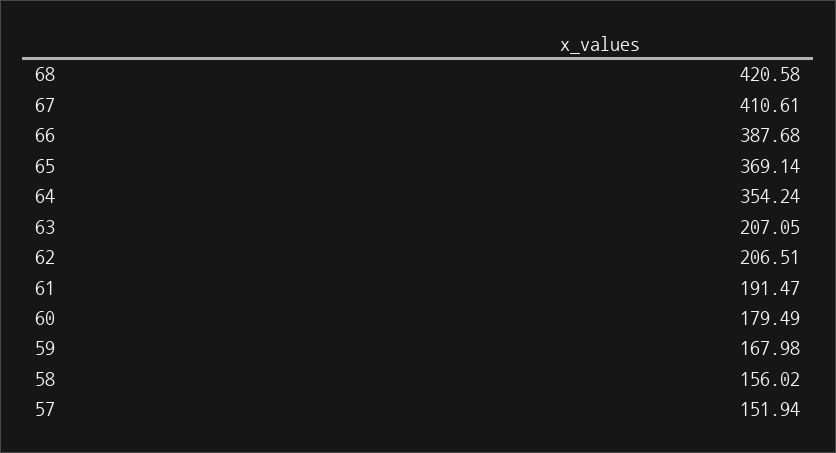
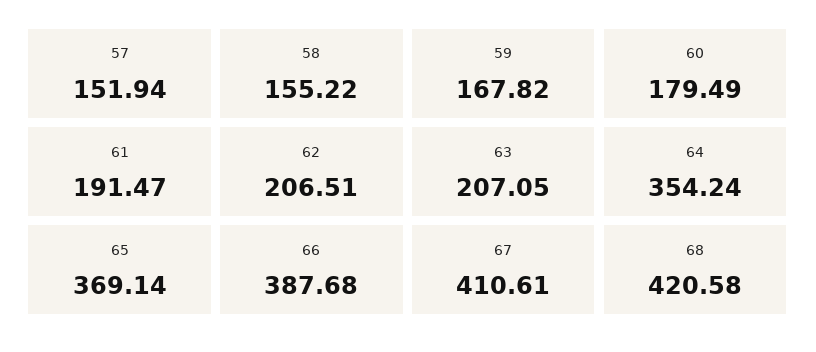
  {
    "68": 420.58,
    "67": 410.61,
    "66": 387.68,
    "65": 369.14,
    "64": 354.24,
    "63": 207.05,
    "62": 206.51,
    "61": 191.47,
    "60": 179.49,
-   "59": 167.98,
+   "59": 167.82,
-   "58": 156.02,
+   "58": 155.22,
    "57": 151.94
  }

